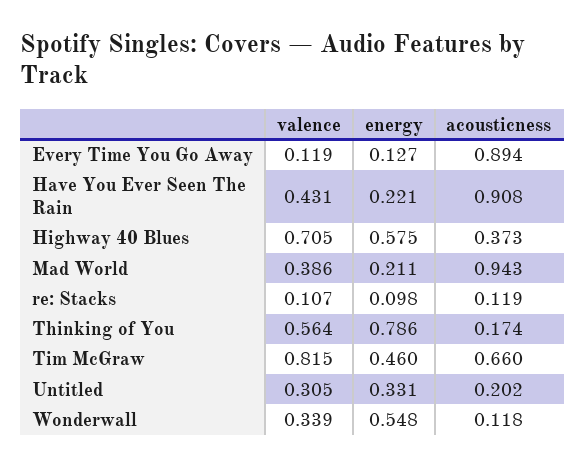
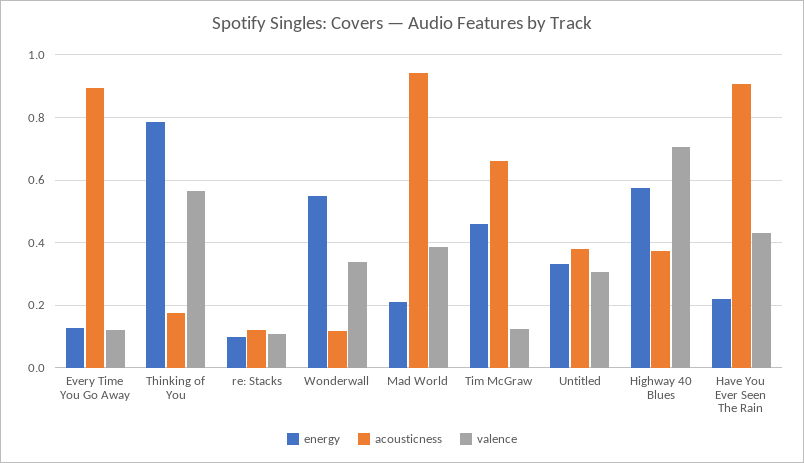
  {
    "valence": {
      "Every Time You Go Away": 0.119,
      "Have You Ever Seen The Rain": 0.431,
      "Highway 40 Blues": 0.705,
      "Mad World": 0.386,
      "re: Stacks": 0.107,
      "Thinking of You": 0.564,
-     "Tim McGraw": 0.815,
+     "Tim McGraw": 0.12,
      "Untitled": 0.305,
      "Wonderwall": 0.339
    },
    "energy": {
      "Every Time You Go Away": 0.127,
      "Have You Ever Seen The Rain": 0.221,
      "Highway 40 Blues": 0.575,
      "Mad World": 0.211,
      "re: Stacks": 0.098,
      "Thinking of You": 0.786,
      "Tim McGraw": 0.46,
      "Untitled": 0.331,
      "Wonderwall": 0.548
    },
    "acousticness": {
      "Every Time You Go Away": 0.894,
      "Have You Ever Seen The Rain": 0.908,
      "Highway 40 Blues": 0.373,
      "Mad World": 0.943,
      "re: Stacks": 0.119,
      "Thinking of You": 0.174,
      "Tim McGraw": 0.66,
-     "Untitled": 0.202,
+     "Untitled": 0.38,
      "Wonderwall": 0.118
    }
  }

